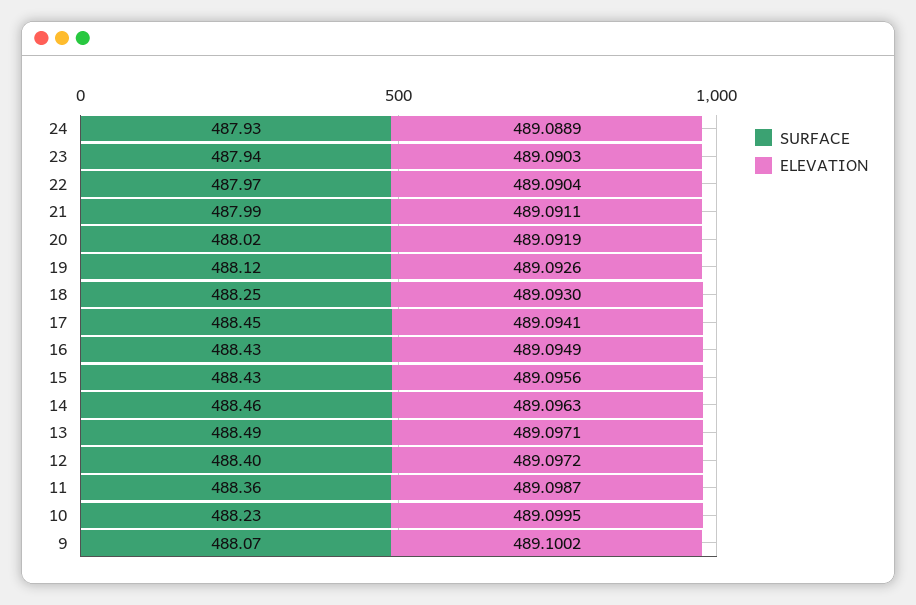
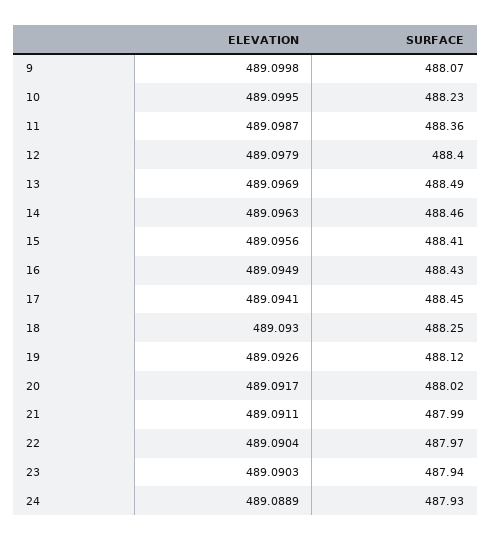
  {
    "SURFACE": {
      "24": 487.93,
      "23": 487.94,
      "22": 487.97,
      "21": 487.99,
      "20": 488.02,
      "19": 488.12,
      "18": 488.25,
      "17": 488.45,
      "16": 488.43,
-     "15": 488.43,
+     "15": 488.41,
      "14": 488.46,
      "13": 488.49,
      "12": 488.4,
      "11": 488.36,
      "10": 488.23,
      "9": 488.07
    },
    "ELEVATION": {
      "24": 489.0889,
      "23": 489.0903,
      "22": 489.0904,
      "21": 489.0911,
-     "20": 489.0919,
+     "20": 489.0917,
      "19": 489.0926,
      "18": 489.093,
      "17": 489.0941,
      "16": 489.0949,
      "15": 489.0956,
      "14": 489.0963,
-     "13": 489.0971,
+     "13": 489.0969,
-     "12": 489.0972,
+     "12": 489.0979,
      "11": 489.0987,
      "10": 489.0995,
-     "9": 489.1002
+     "9": 489.0998
    }
  }

